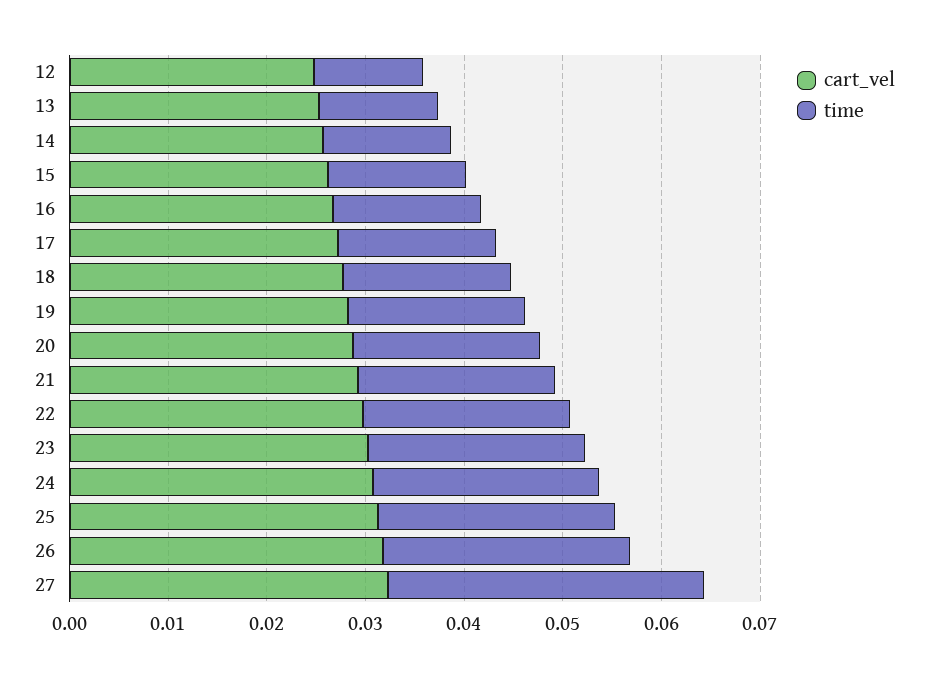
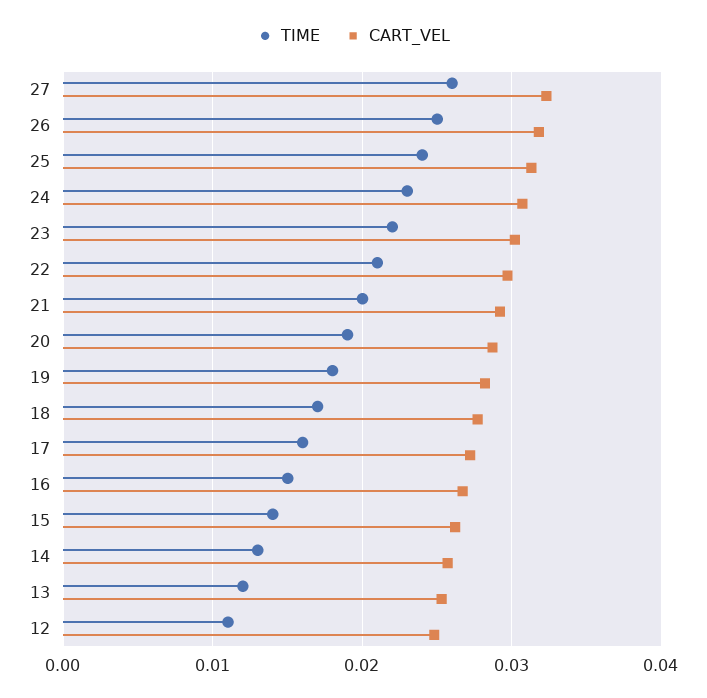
  {
    "cart_vel": {
      "12": 0.025,
      "13": 0.025,
      "14": 0.026,
      "15": 0.026,
      "16": 0.027,
      "17": 0.027,
      "18": 0.028,
      "19": 0.028,
      "20": 0.029,
      "21": 0.029,
      "22": 0.03,
      "23": 0.03,
      "24": 0.031,
      "25": 0.031,
      "26": 0.032,
      "27": 0.032
    },
    "time": {
      "12": 0.011,
      "13": 0.012,
      "14": 0.013,
      "15": 0.014,
      "16": 0.015,
      "17": 0.016,
      "18": 0.017,
      "19": 0.018,
      "20": 0.019,
      "21": 0.02,
      "22": 0.021,
      "23": 0.022,
      "24": 0.023,
      "25": 0.024,
      "26": 0.025,
-     "27": 0.032
+     "27": 0.026
    }
  }

